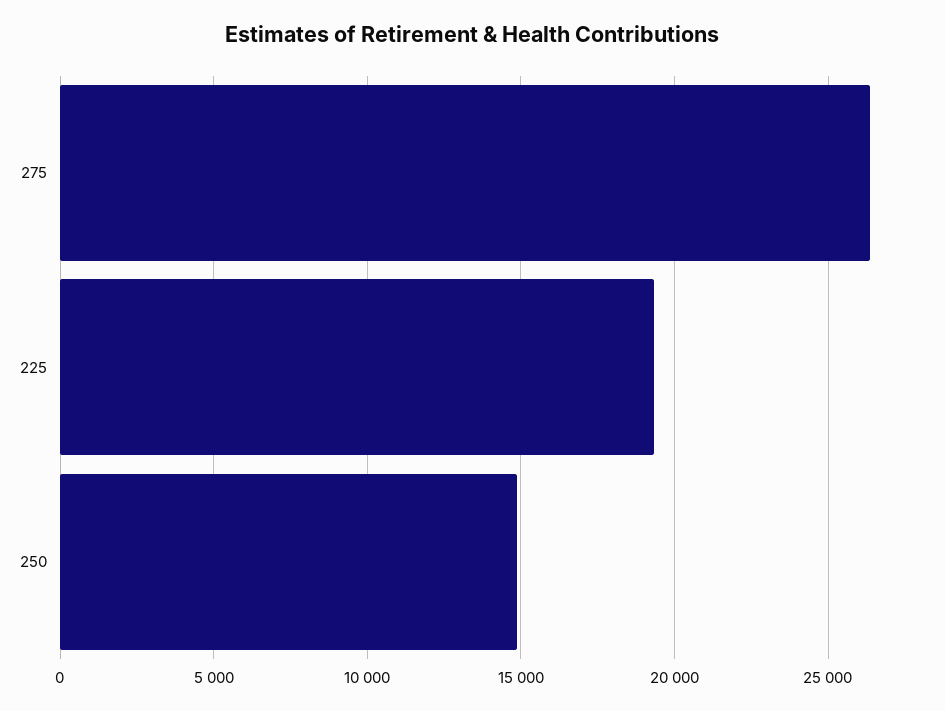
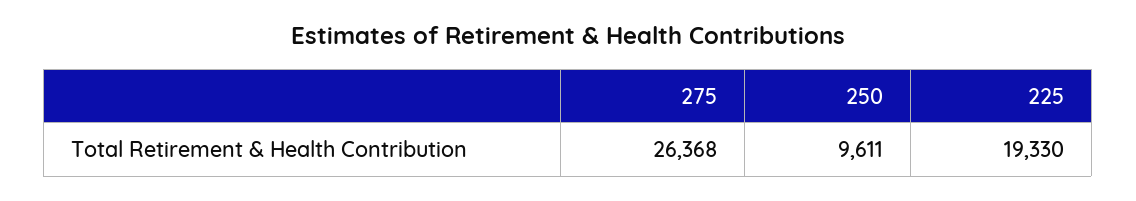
  {
    "275": 26368,
    "225": 19330,
-   "250": 15000
+   "250": 9611
  }

